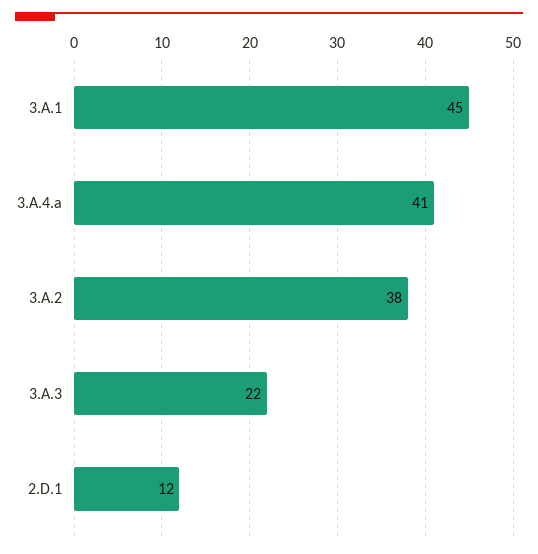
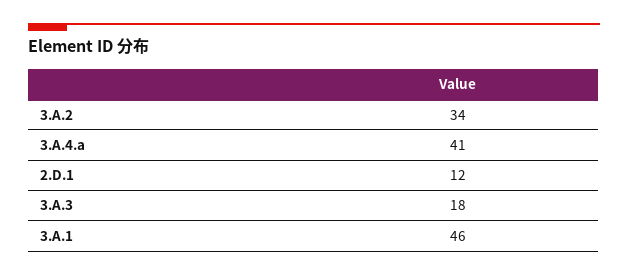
  {
-   "3.A.1": 45,
+   "3.A.1": 46,
    "3.A.4.a": 41,
-   "3.A.2": 38,
+   "3.A.2": 34,
-   "3.A.3": 22,
+   "3.A.3": 18,
    "2.D.1": 12
  }

